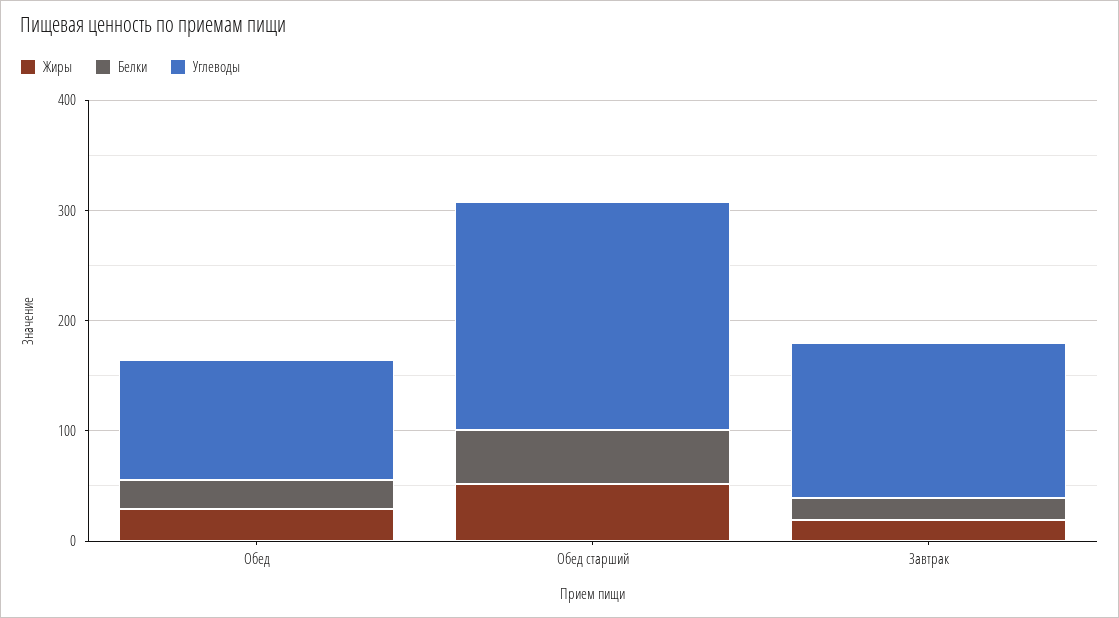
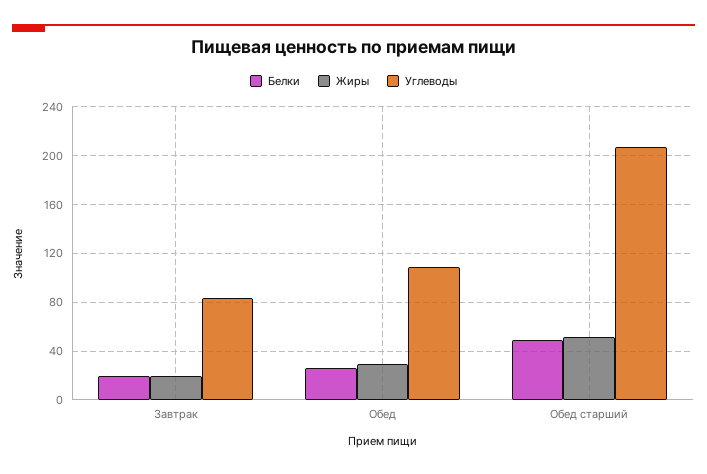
  {
    "Жиры": {
      "Обед": 30,
      "Обед старший": 50,
      "Завтрак": 20
    },
    "Белки": {
      "Обед": 25,
      "Обед старший": 50,
      "Завтрак": 20
    },
    "Углеводы": {
      "Обед": 110,
      "Обед старший": 205,
-     "Завтрак": 140
+     "Завтрак": 85
    }
  }

